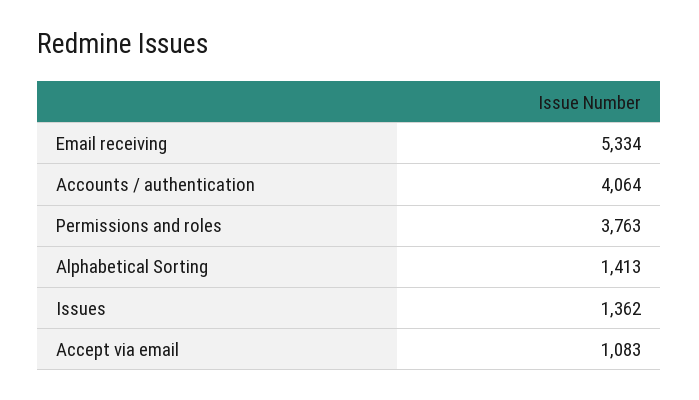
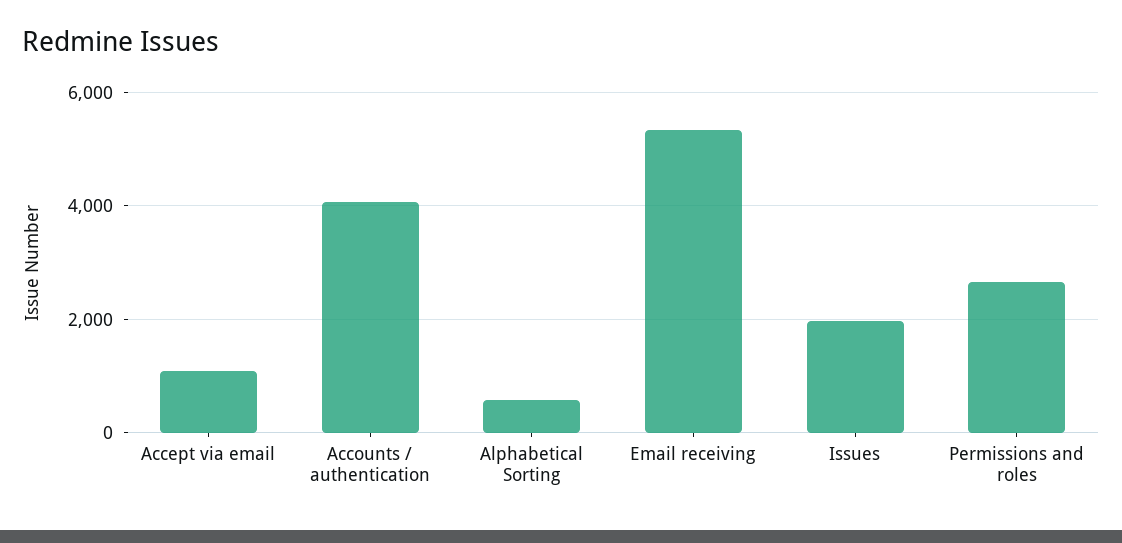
  {
    "Email receiving": 5334,
    "Accounts / authentication": 4064,
-   "Permissions and roles": 3763,
+   "Permissions and roles": 2600,
-   "Alphabetical Sorting": 1413,
+   "Alphabetical Sorting": 600,
-   "Issues": 1362,
+   "Issues": 2000,
    "Accept via email": 1083
  }

